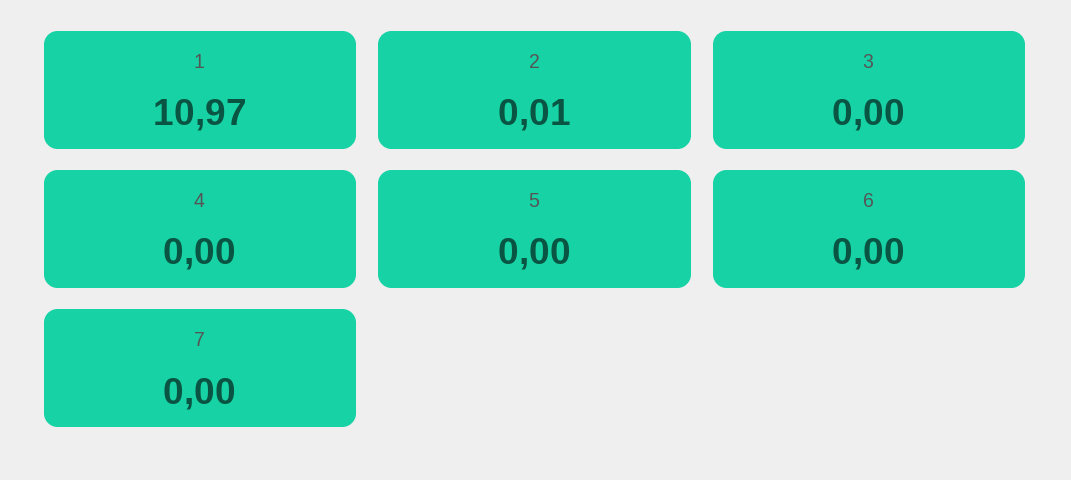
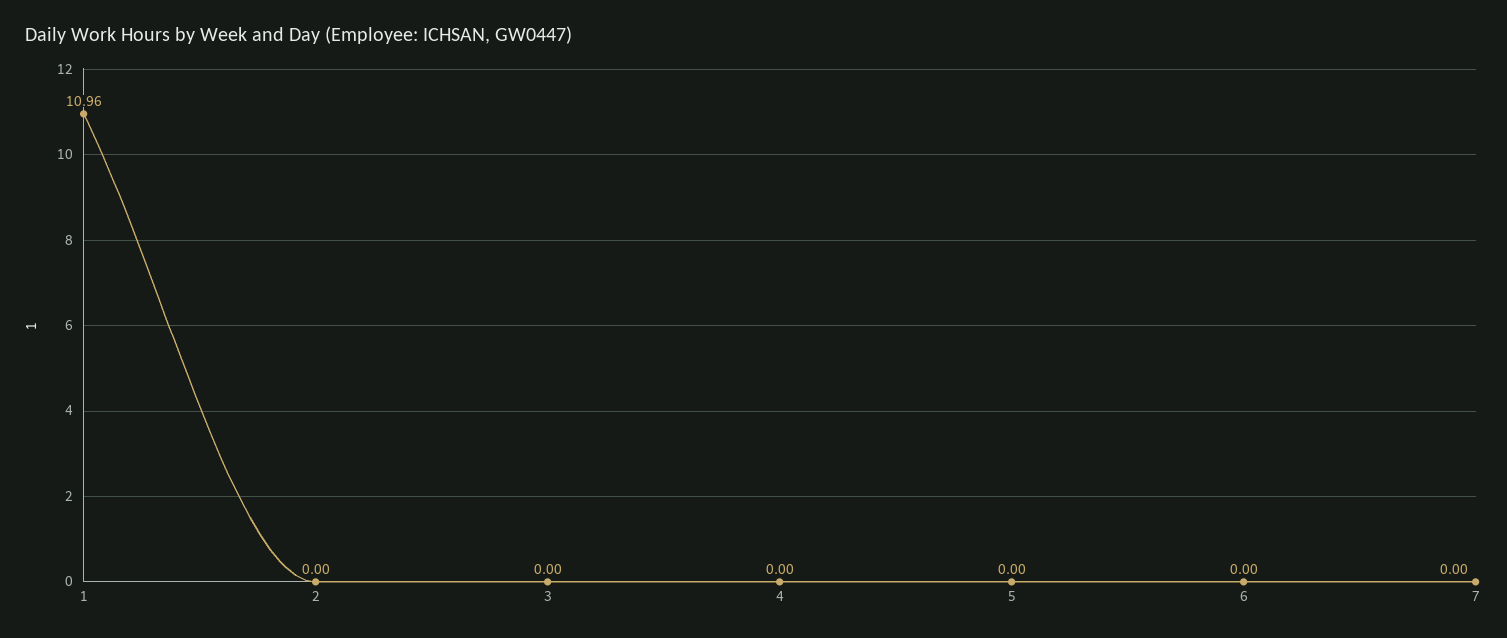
  {
-   "1": 10.97,
+   "1": 10.96,
-   "2": 0.01,
+   "2": 0,
    "3": 0,
    "4": 0,
    "5": 0,
    "6": 0,
    "7": 0
  }

